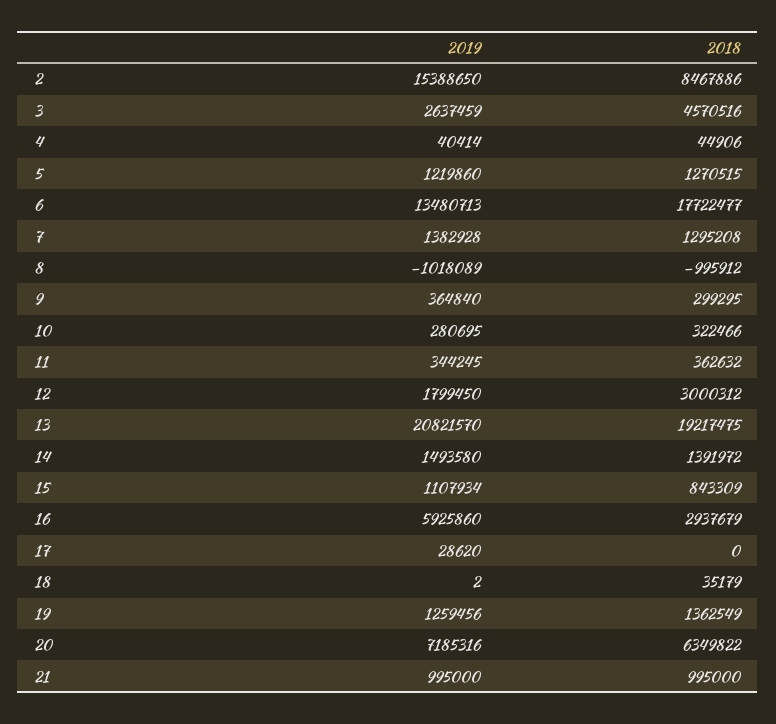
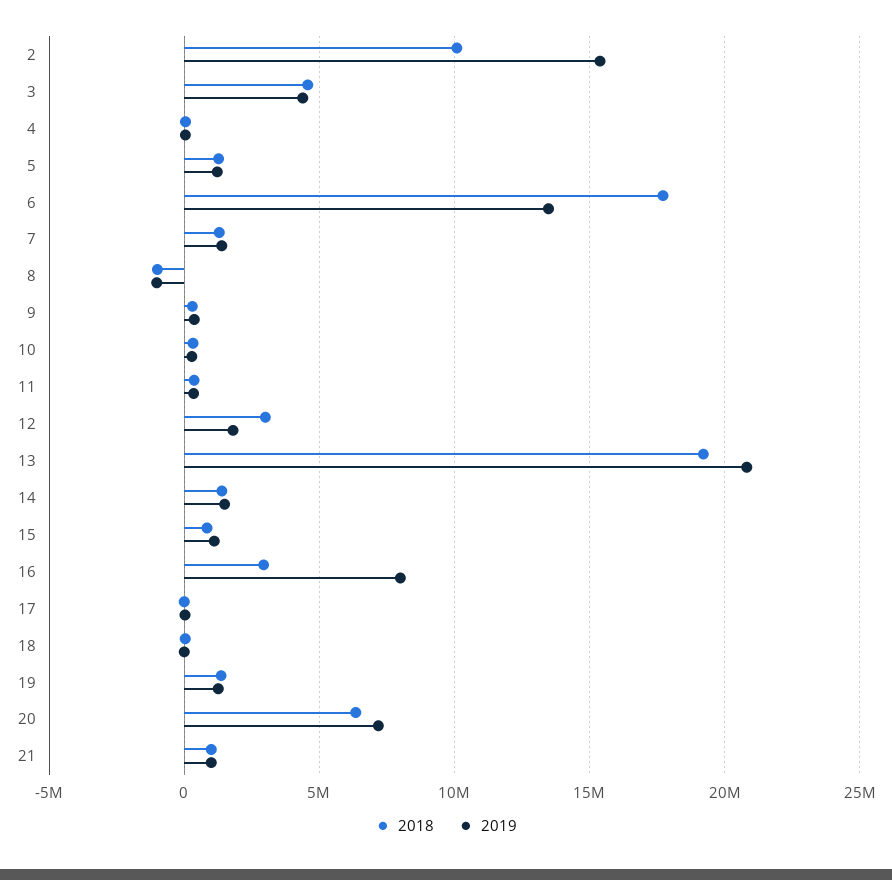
  {
    "2019": {
      "2": 15388650,
-     "3": 2637459,
+     "3": 4500000,
      "4": 40414,
      "5": 1219860,
      "6": 13480713,
      "7": 1382928,
      "8": -1018089,
      "9": 364840,
      "10": 280695,
      "11": 344245,
      "12": 1799450,
      "13": 20821570,
      "14": 1493580,
      "15": 1107934,
-     "16": 5925860,
+     "16": 8000000,
      "17": 28620,
      "18": 2,
      "19": 1259456,
      "20": 7185316,
      "21": 995000
    },
    "2018": {
-     "2": 8467886,
+     "2": 10000000,
      "3": 4570516,
      "4": 44906,
      "5": 1270515,
      "6": 17722477,
      "7": 1295208,
      "8": -995912,
      "9": 299295,
      "10": 322466,
      "11": 362632,
      "12": 3000312,
      "13": 19217475,
      "14": 1391972,
      "15": 843309,
      "16": 2937679,
      "17": 0,
      "18": 35179,
      "19": 1362549,
      "20": 6349822,
      "21": 995000
    }
  }

